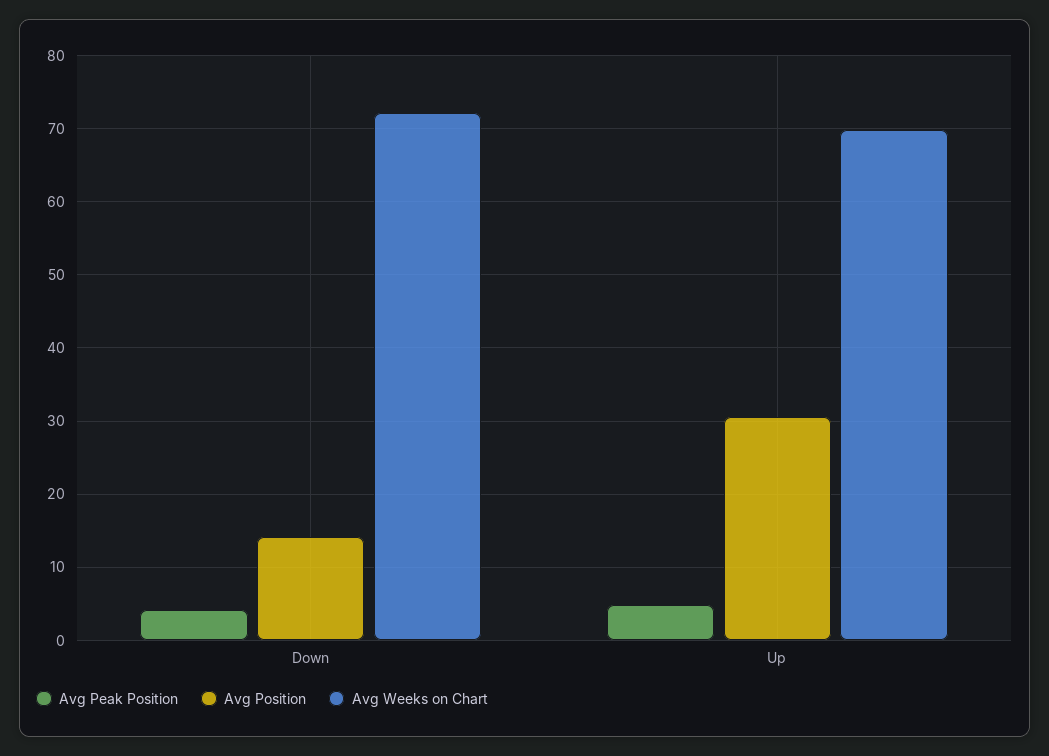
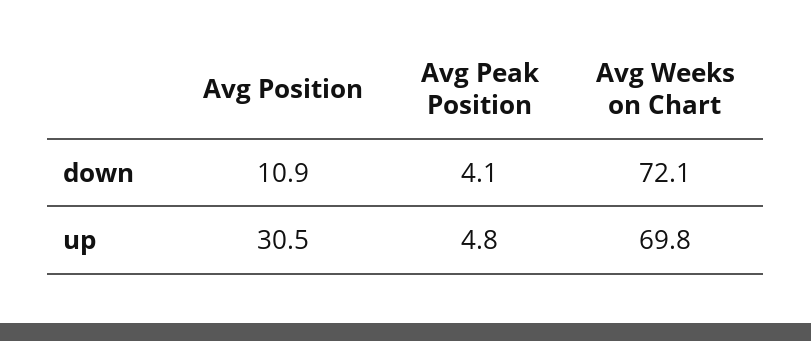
  {
    "Avg Peak Position": {
      "Down": 4.1,
      "Up": 4.8
    },
    "Avg Position": {
-     "Down": 14,
+     "Down": 10.9,
      "Up": 30.5
    },
    "Avg Weeks on Chart": {
      "Down": 72.1,
      "Up": 69.8
    }
  }

